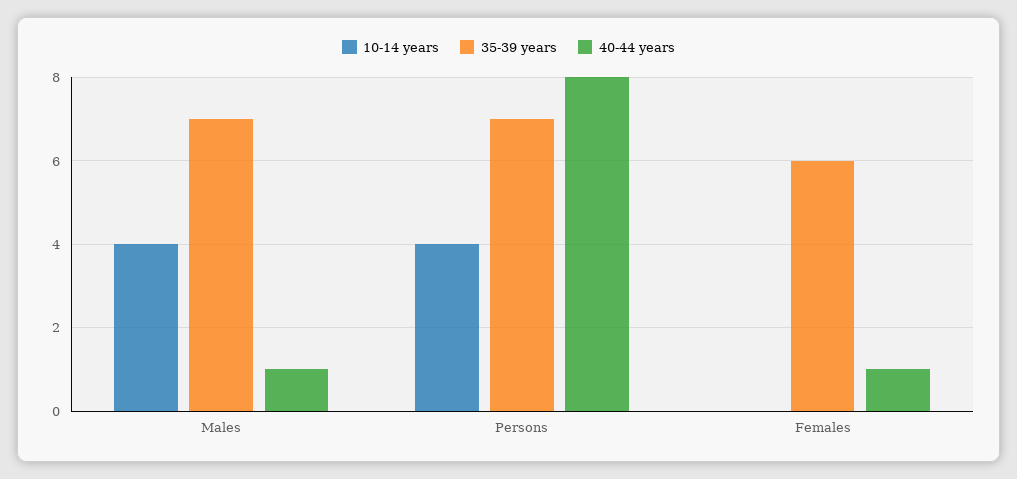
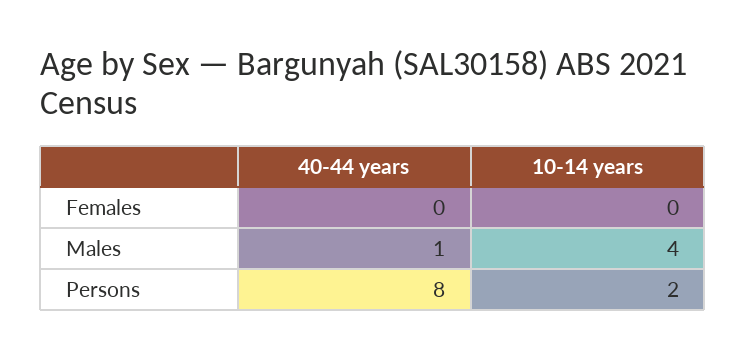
  {
    "10-14 years": {
      "Males": 4,
-     "Persons": 4,
+     "Persons": 2,
      "Females": 0
    },
-   "35-39 years": {
-     "Males": 7,
-     "Persons": 7,
-     "Females": 6
-   },
    "40-44 years": {
      "Males": 1,
      "Persons": 8,
-     "Females": 1
+     "Females": 0
    }
  }

